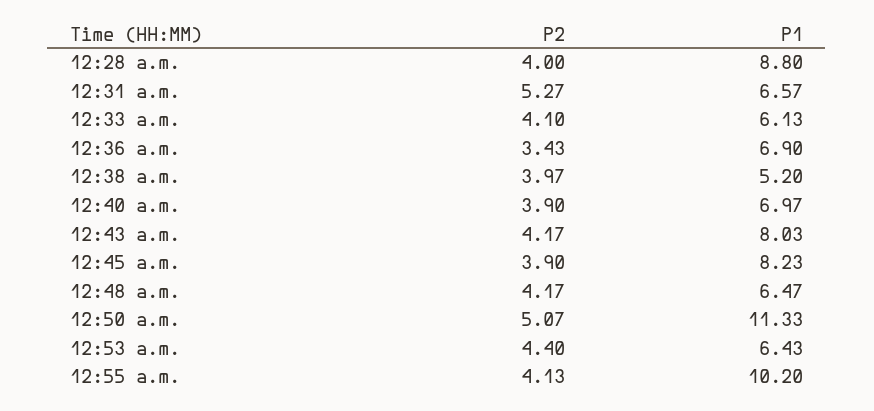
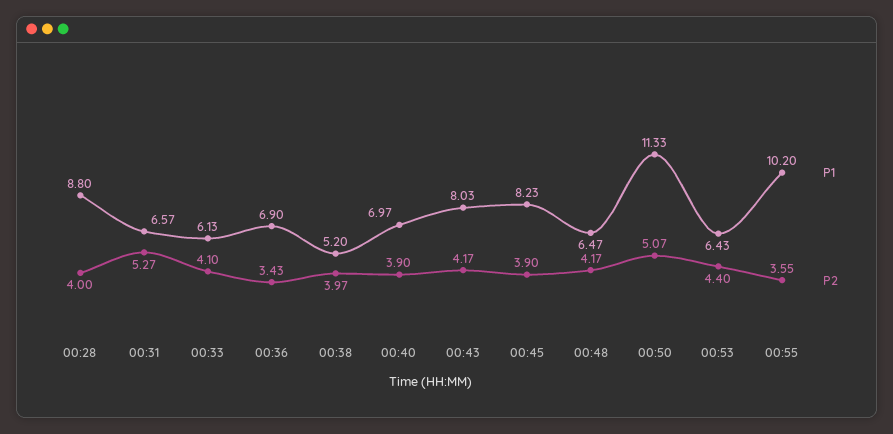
  {
    "P2": {
      "12:28 a.m.": 4,
      "12:31 a.m.": 5.27,
      "12:33 a.m.": 4.1,
      "12:36 a.m.": 3.43,
      "12:38 a.m.": 3.97,
      "12:40 a.m.": 3.9,
      "12:43 a.m.": 4.17,
      "12:45 a.m.": 3.9,
      "12:48 a.m.": 4.17,
      "12:50 a.m.": 5.07,
      "12:53 a.m.": 4.4,
-     "12:55 a.m.": 4.13
+     "12:55 a.m.": 3.55
    },
    "P1": {
      "12:28 a.m.": 8.8,
      "12:31 a.m.": 6.57,
      "12:33 a.m.": 6.13,
      "12:36 a.m.": 6.9,
      "12:38 a.m.": 5.2,
      "12:40 a.m.": 6.97,
      "12:43 a.m.": 8.03,
      "12:45 a.m.": 8.23,
      "12:48 a.m.": 6.47,
      "12:50 a.m.": 11.33,
      "12:53 a.m.": 6.43,
      "12:55 a.m.": 10.2
    }
  }

